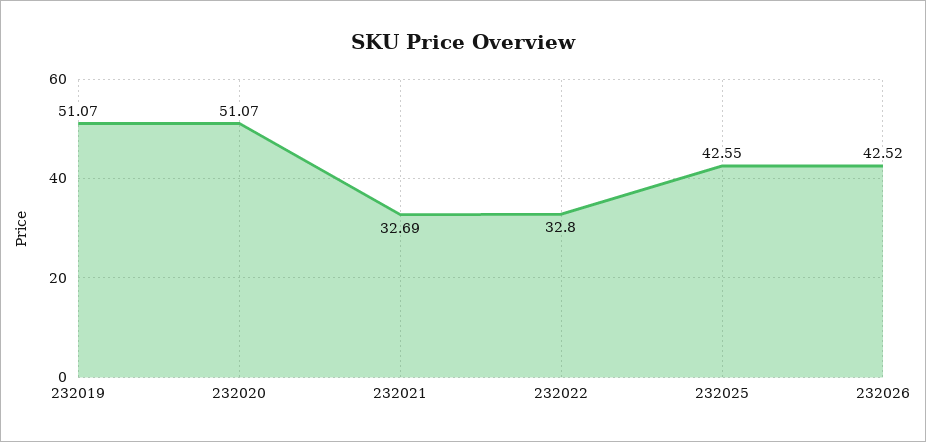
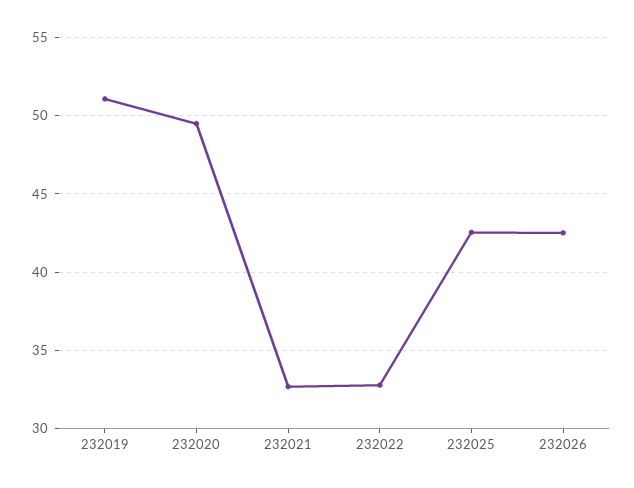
  {
    "232019": 51.07,
-   "232020": 51.07,
+   "232020": 49.5,
    "232021": 32.69,
    "232022": 32.8,
    "232025": 42.55,
    "232026": 42.52
  }

